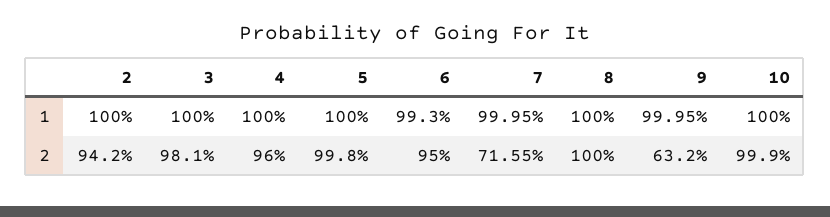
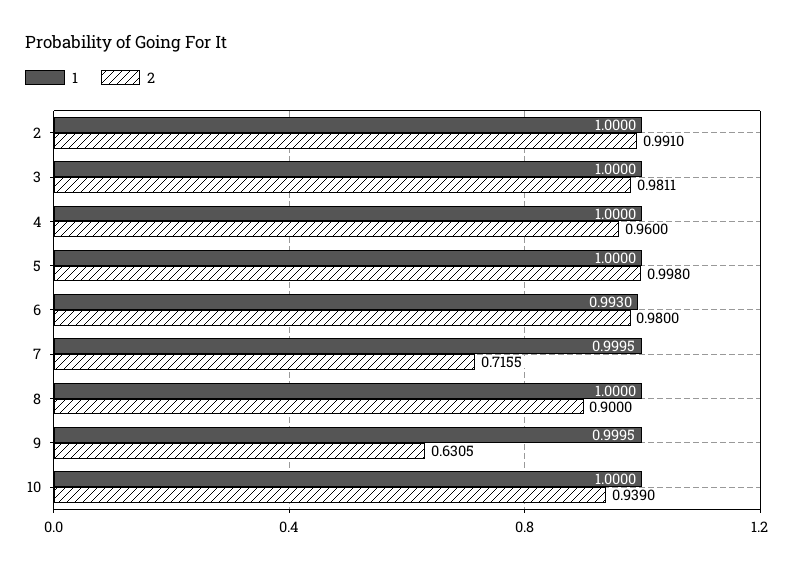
  {
    "1": {
      "2": 1,
      "3": 1,
      "4": 1,
      "5": 1,
      "6": 0.993,
      "7": 0.9995,
      "8": 1,
      "9": 0.9995,
      "10": 1
    },
    "2": {
-     "2": 0.942,
+     "2": 0.991,
-     "3": 0.981,
+     "3": 0.9811,
      "4": 0.96,
      "5": 0.998,
-     "6": 0.95,
+     "6": 0.98,
      "7": 0.7155,
-     "8": 1,
+     "8": 0.9,
-     "9": 0.632,
+     "9": 0.6305,
-     "10": 0.999
+     "10": 0.939
    }
  }

